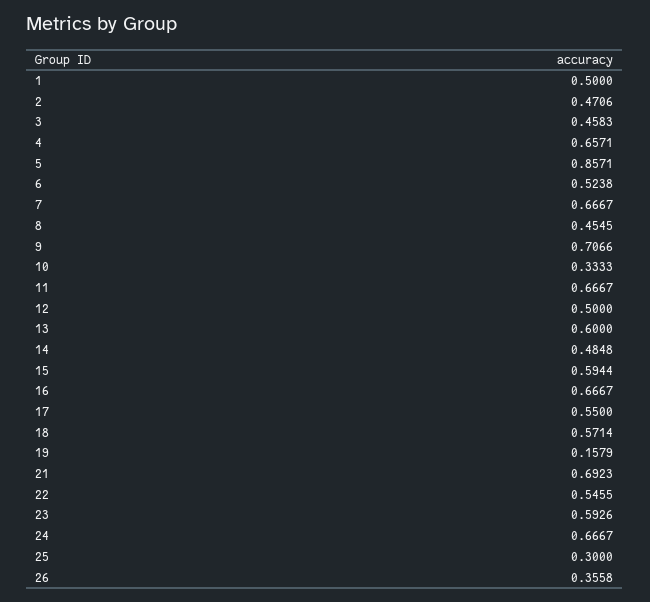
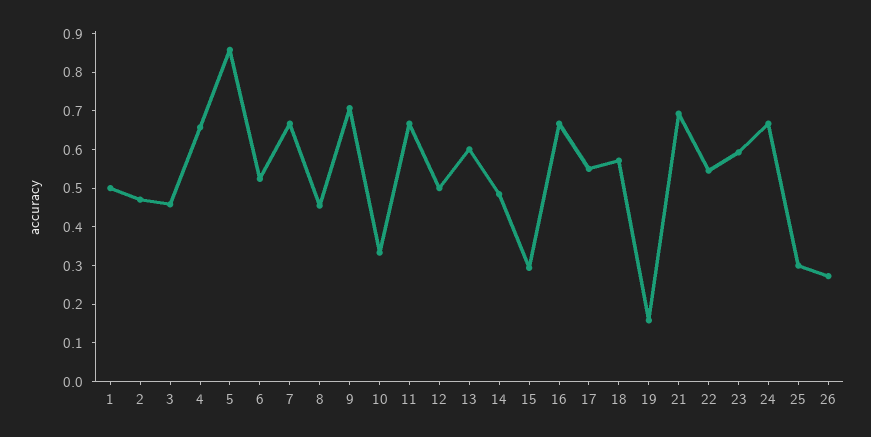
  {
    "1": 0.5,
    "2": 0.4706,
    "3": 0.4583,
    "4": 0.6571,
    "5": 0.8571,
    "6": 0.5238,
    "7": 0.6667,
    "8": 0.4545,
    "9": 0.7066,
    "10": 0.3333,
    "11": 0.6667,
    "12": 0.5,
    "13": 0.6,
    "14": 0.4848,
-   "15": 0.5944,
+   "15": 0.3,
    "16": 0.6667,
    "17": 0.55,
    "18": 0.5714,
    "19": 0.1579,
    "21": 0.6923,
    "22": 0.5455,
    "23": 0.5926,
    "24": 0.6667,
    "25": 0.3,
-   "26": 0.3558
+   "26": 0.275
  }

